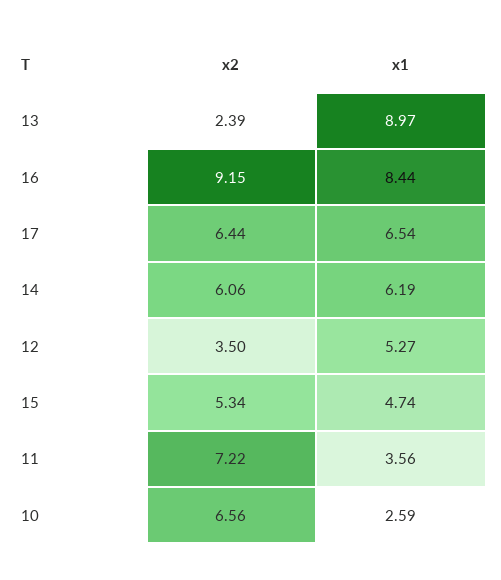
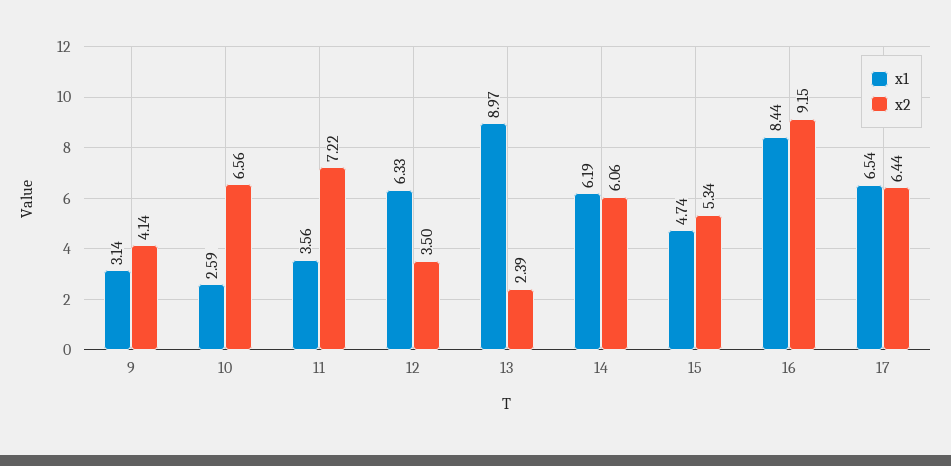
  {
    "x2": {
      "13": 2.39,
      "16": 9.15,
      "17": 6.44,
      "14": 6.06,
      "12": 3.5,
      "15": 5.34,
      "11": 7.22,
-     "10": 6.56
+     "10": 6.56,
+     "9": 4.14
    },
    "x1": {
      "13": 8.97,
      "16": 8.44,
      "17": 6.54,
      "14": 6.19,
-     "12": 5.27,
+     "12": 6.33,
      "15": 4.74,
      "11": 3.56,
-     "10": 2.59
+     "10": 2.59,
+     "9": 3.14
    }
  }

